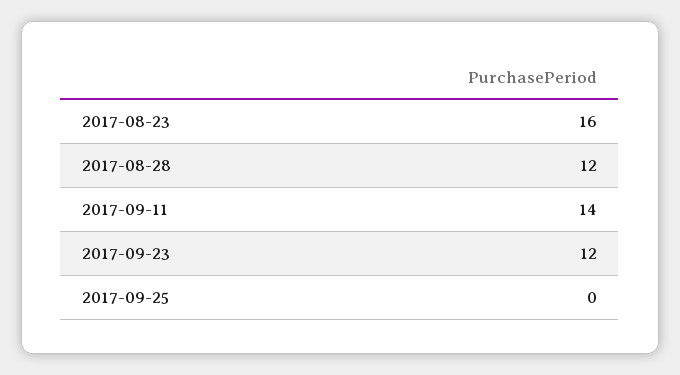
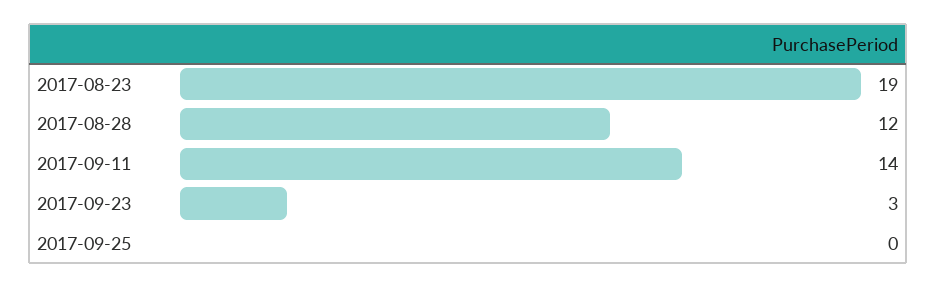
  {
-   "2017-08-23": 16,
+   "2017-08-23": 19,
    "2017-08-28": 12,
    "2017-09-11": 14,
-   "2017-09-23": 12,
+   "2017-09-23": 3,
    "2017-09-25": 0
  }

